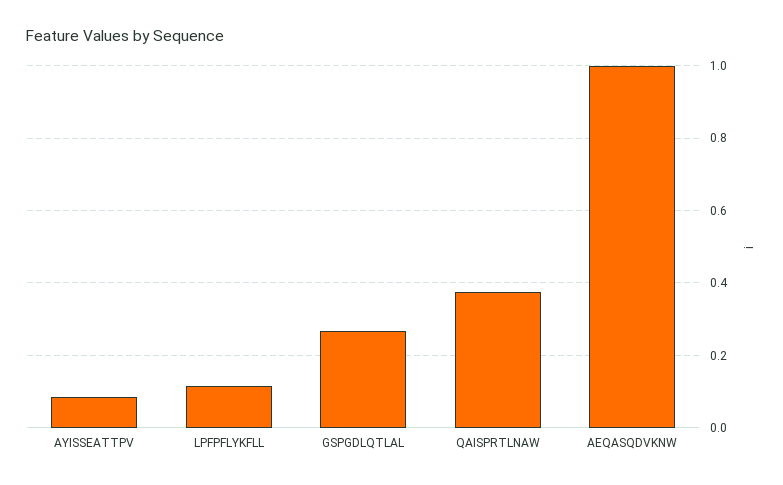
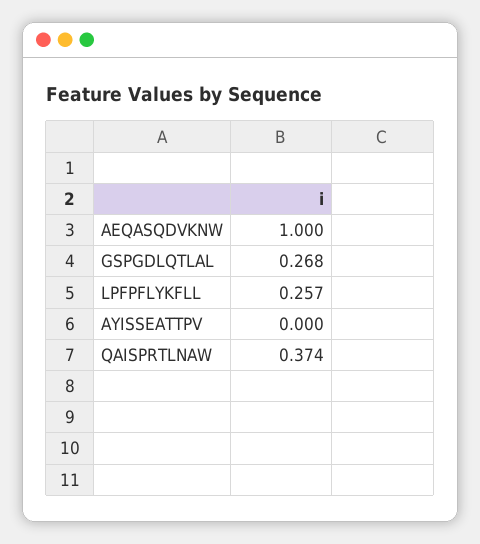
  {
-   "AYISSEATTPV": 0.08,
+   "AYISSEATTPV": 0,
-   "LPFPFLYKFLL": 0.12,
+   "LPFPFLYKFLL": 0.257,
    "GSPGDLQTLAL": 0.268,
    "QAISPRTLNAW": 0.374,
    "AEQASQDVKNW": 1
  }

